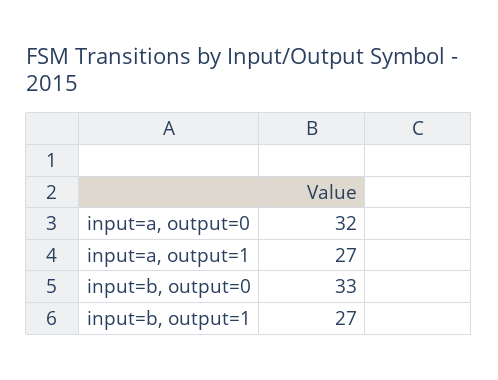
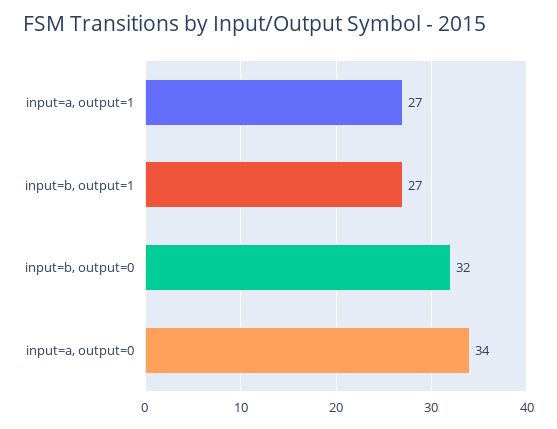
  {
-   "input=a, output=0": 32,
+   "input=a, output=0": 34,
    "input=a, output=1": 27,
-   "input=b, output=0": 33,
+   "input=b, output=0": 32,
    "input=b, output=1": 27
  }

